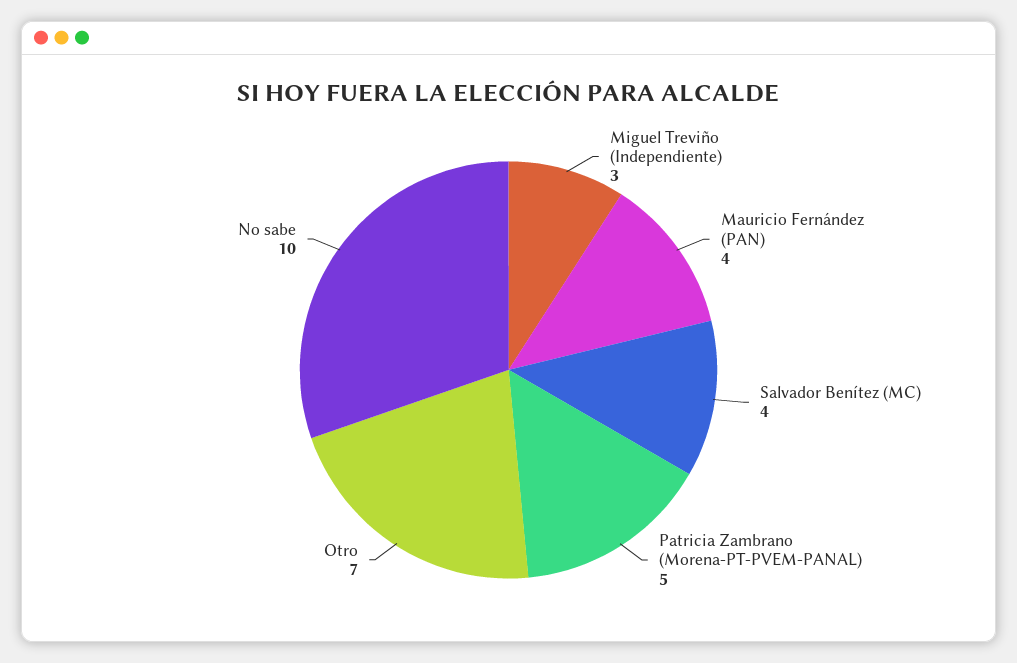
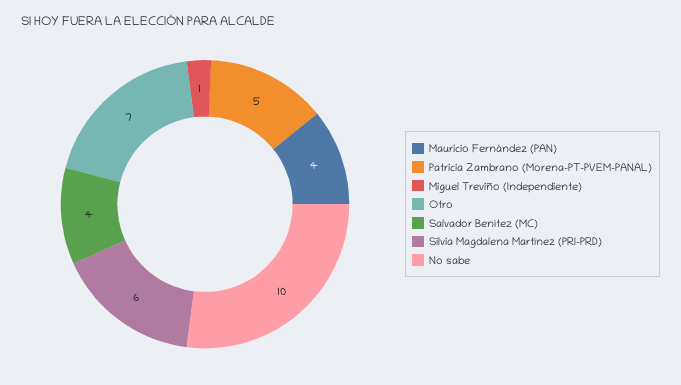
  {
-   "Miguel Treviño (Independiente)": 3,
+   "Miguel Treviño (Independiente)": 1,
    "Mauricio Fernández (PAN)": 4,
    "Salvador Benítez (MC)": 4,
    "Patricia Zambrano (Morena-PT-PVEM-PANAL)": 5,
    "Otro": 7,
-   "No sabe": 10
+   "No sabe": 10,
+   "Silvia Magdalena Martínez (PRI-PRD)": 6
  }

